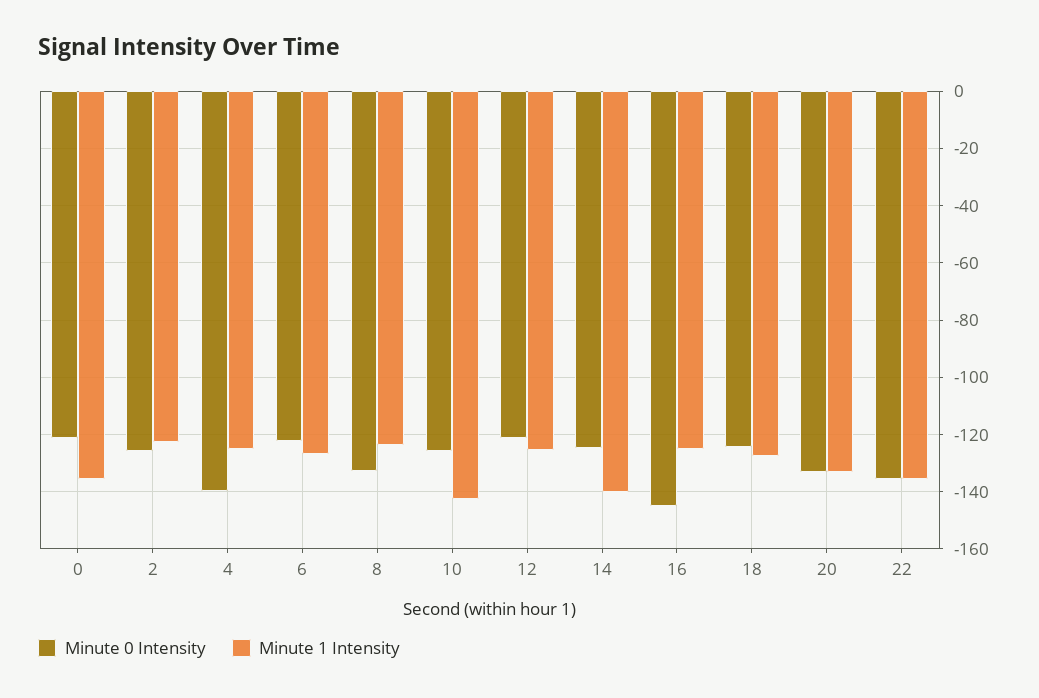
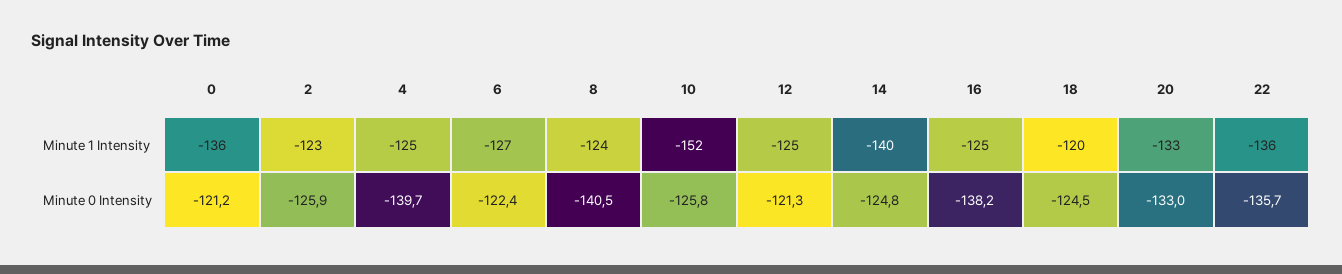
  {
    "Minute 0 Intensity": {
      "0": -121.2,
      "2": -125.9,
      "4": -139.7,
      "6": -122.4,
-     "8": -132.5,
+     "8": -140.5,
      "10": -125.8,
      "12": -121.3,
      "14": -124.8,
-     "16": -145,
+     "16": -138.2,
      "18": -124.5,
      "20": -133,
      "22": -135.7
    },
    "Minute 1 Intensity": {
      "0": -136,
      "2": -123,
      "4": -125,
      "6": -127,
      "8": -124,
-     "10": -142.5,
+     "10": -152,
      "12": -125,
      "14": -140,
      "16": -125,
-     "18": -127.5,
+     "18": -120,
      "20": -133,
      "22": -136
    }
  }

